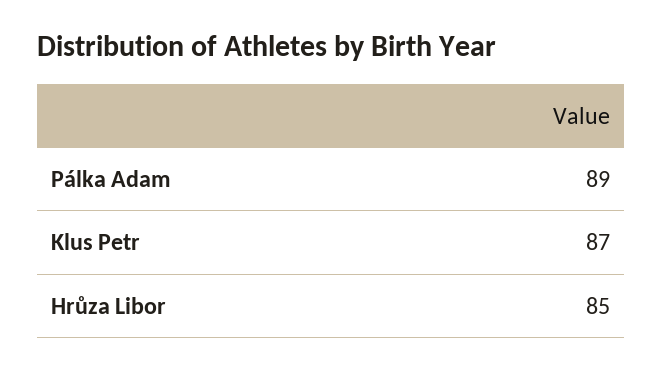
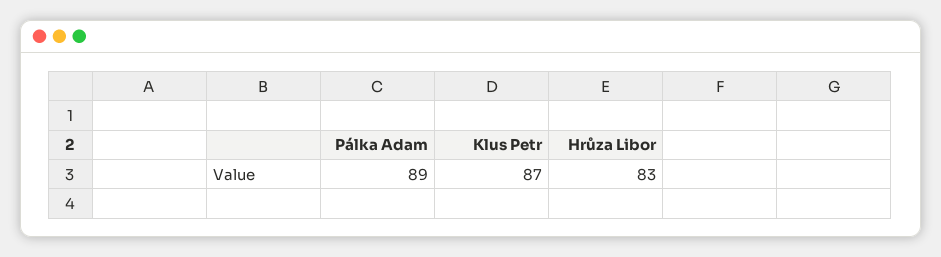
  {
    "Pálka Adam": 89,
    "Klus Petr": 87,
-   "Hrůza Libor": 85
+   "Hrůza Libor": 83
  }

